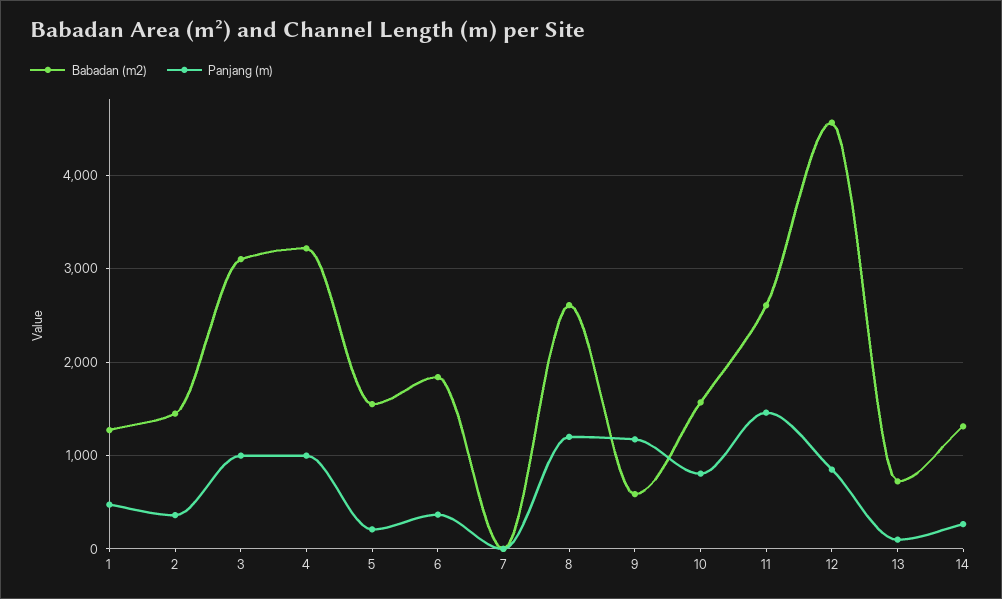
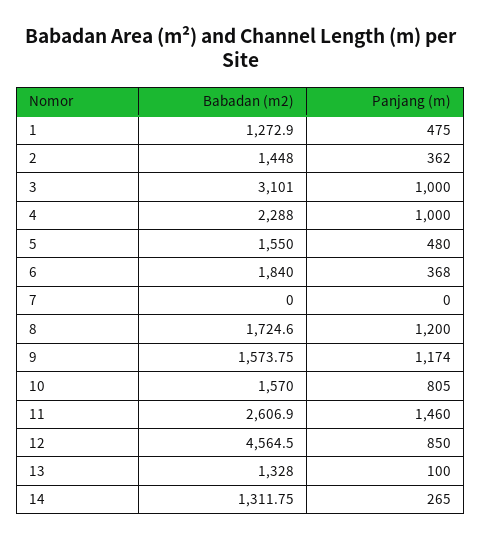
  {
    "Babadan (m2)": {
      "1": 1272.9,
      "2": 1448,
      "3": 3101,
-     "4": 3200,
+     "4": 2288,
      "5": 1550,
      "6": 1840,
      "7": 0,
-     "8": 2600,
+     "8": 1724.6,
-     "9": 600,
+     "9": 1573.75,
      "10": 1570,
      "11": 2606.9,
      "12": 4564.5,
-     "13": 700,
+     "13": 1328,
      "14": 1311.75
    },
    "Panjang (m)": {
      "1": 475,
      "2": 362,
      "3": 1000,
      "4": 1000,
-     "5": 200,
+     "5": 480,
      "6": 368,
      "7": 0,
      "8": 1200,
      "9": 1174,
      "10": 805,
      "11": 1460,
      "12": 850,
      "13": 100,
      "14": 265
    }
  }

